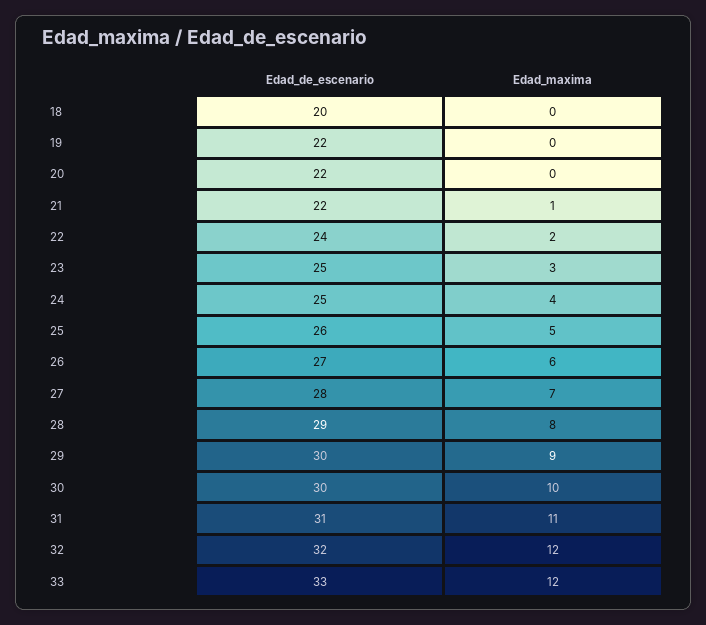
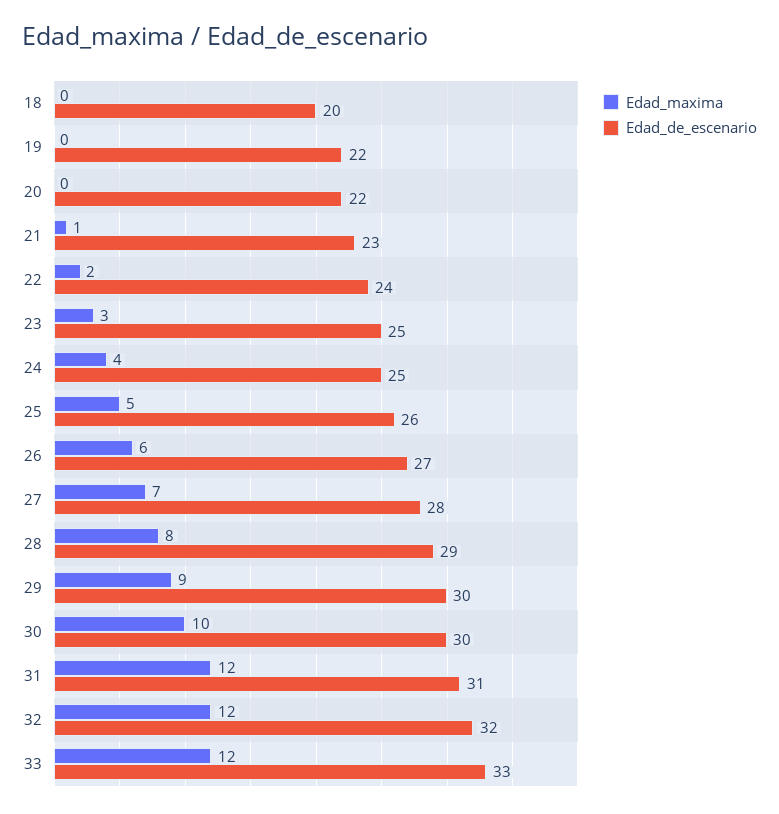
  {
    "Edad_de_escenario": {
      "18": 20,
      "19": 22,
      "20": 22,
-     "21": 22,
+     "21": 23,
      "22": 24,
      "23": 25,
      "24": 25,
      "25": 26,
      "26": 27,
      "27": 28,
      "28": 29,
      "29": 30,
      "30": 30,
      "31": 31,
      "32": 32,
      "33": 33
    },
    "Edad_maxima": {
      "18": 0,
      "19": 0,
      "20": 0,
      "21": 1,
      "22": 2,
      "23": 3,
      "24": 4,
      "25": 5,
      "26": 6,
      "27": 7,
      "28": 8,
      "29": 9,
      "30": 10,
-     "31": 11,
+     "31": 12,
      "32": 12,
      "33": 12
    }
  }

